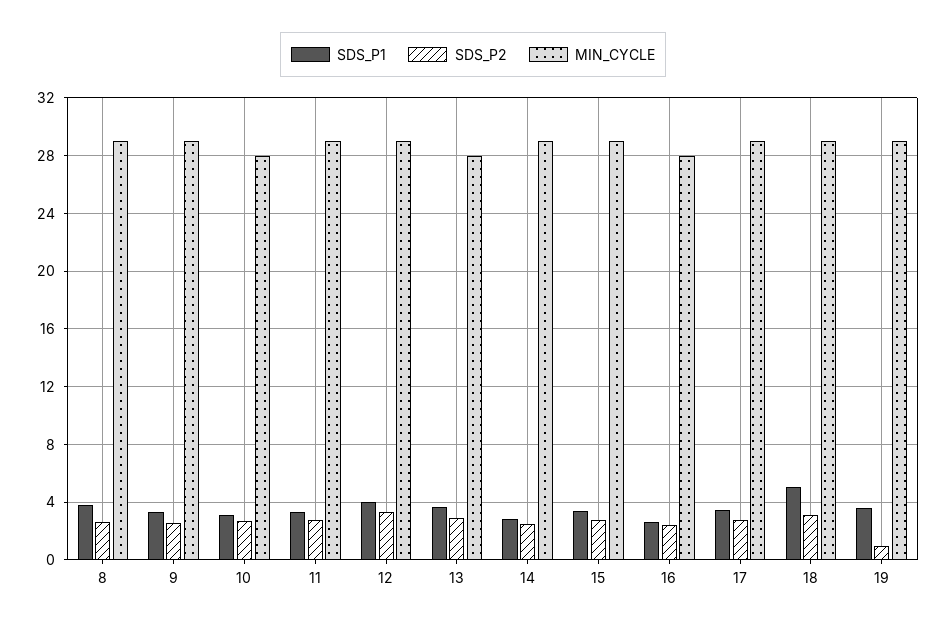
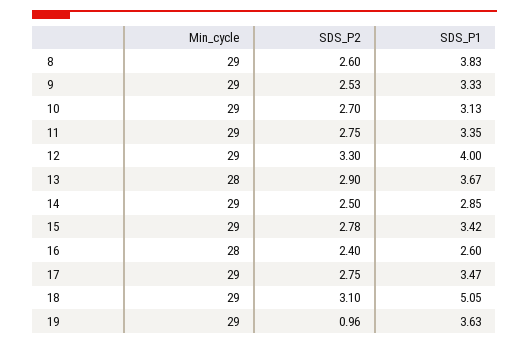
  {
    "SDS_P1": {
      "8": 3.83,
      "9": 3.33,
      "10": 3.13,
      "11": 3.35,
      "12": 4,
      "13": 3.67,
      "14": 2.85,
      "15": 3.42,
      "16": 2.6,
      "17": 3.47,
      "18": 5.05,
      "19": 3.63
    },
    "SDS_P2": {
      "8": 2.6,
      "9": 2.53,
      "10": 2.7,
      "11": 2.75,
      "12": 3.3,
      "13": 2.9,
      "14": 2.5,
      "15": 2.78,
      "16": 2.4,
      "17": 2.75,
      "18": 3.1,
      "19": 0.96
    },
    "MIN_CYCLE": {
      "8": 29,
      "9": 29,
-     "10": 28,
+     "10": 29,
      "11": 29,
      "12": 29,
      "13": 28,
      "14": 29,
      "15": 29,
      "16": 28,
      "17": 29,
      "18": 29,
      "19": 29
    }
  }

